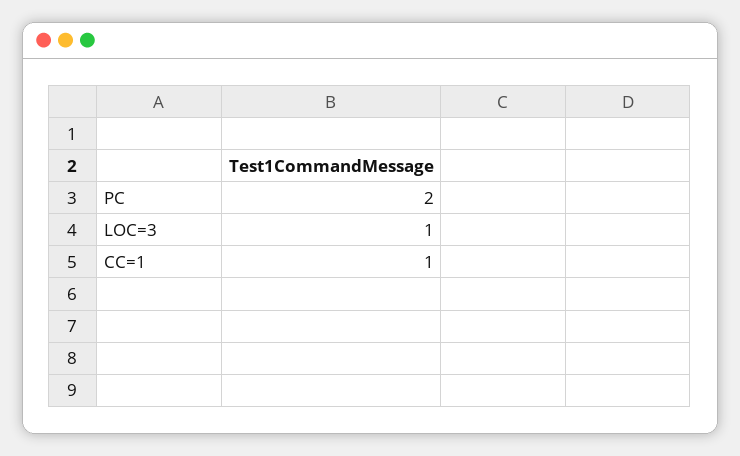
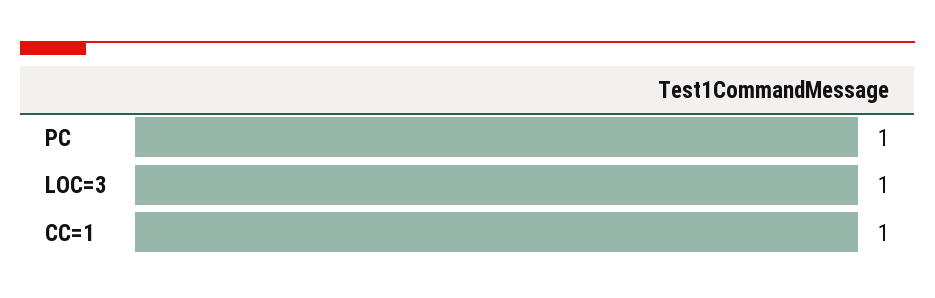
  {
-   "PC": 2,
+   "PC": 1,
    "LOC=3": 1,
    "CC=1": 1
  }

